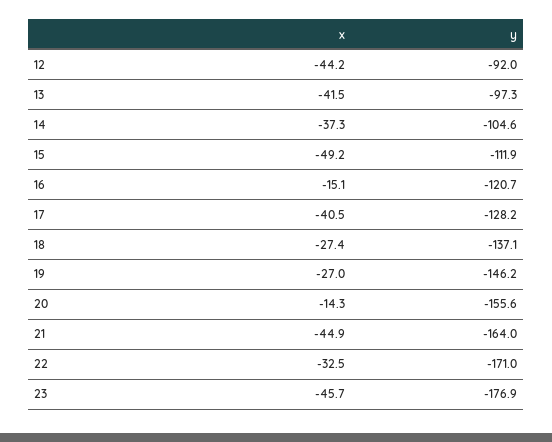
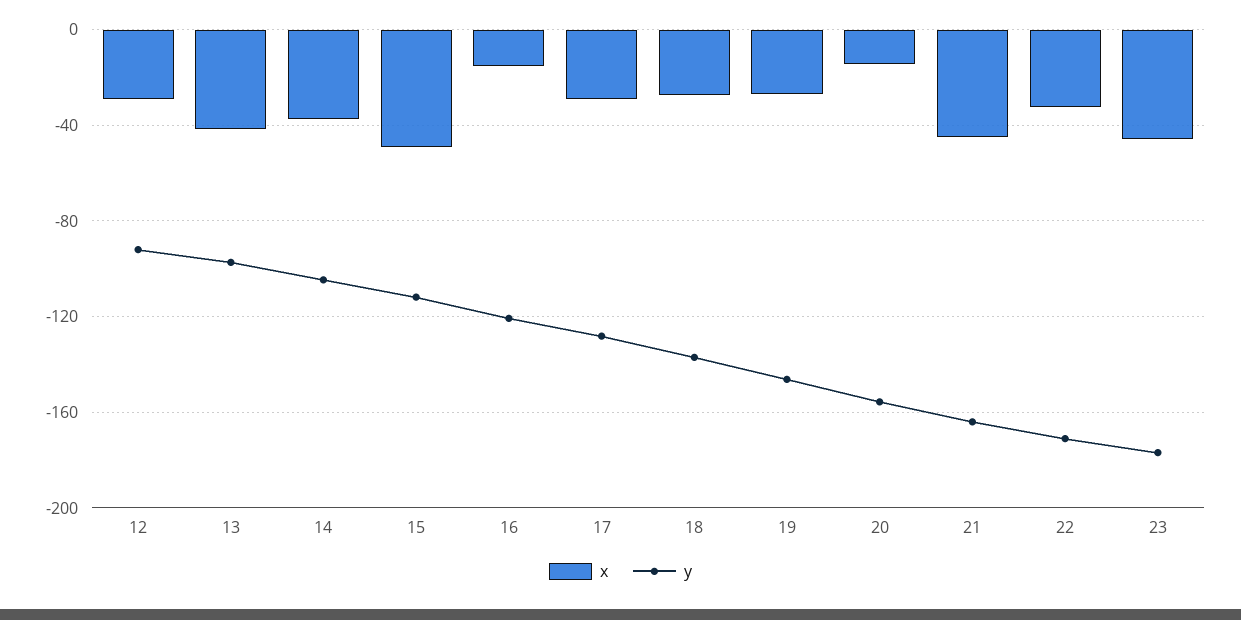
  {
    "x": {
-     "12": -44.2,
+     "12": -30,
      "13": -41.5,
      "14": -37.3,
      "15": -49.2,
      "16": -15.1,
-     "17": -40.5,
+     "17": -30,
      "18": -27.4,
      "19": -27,
      "20": -14.3,
      "21": -44.9,
      "22": -32.5,
      "23": -45.7
    },
    "y": {
      "12": -92,
      "13": -97.3,
      "14": -104.6,
      "15": -111.9,
      "16": -120.7,
      "17": -128.2,
      "18": -137.1,
      "19": -146.2,
      "20": -155.6,
      "21": -164,
      "22": -171,
      "23": -176.9
    }
  }

